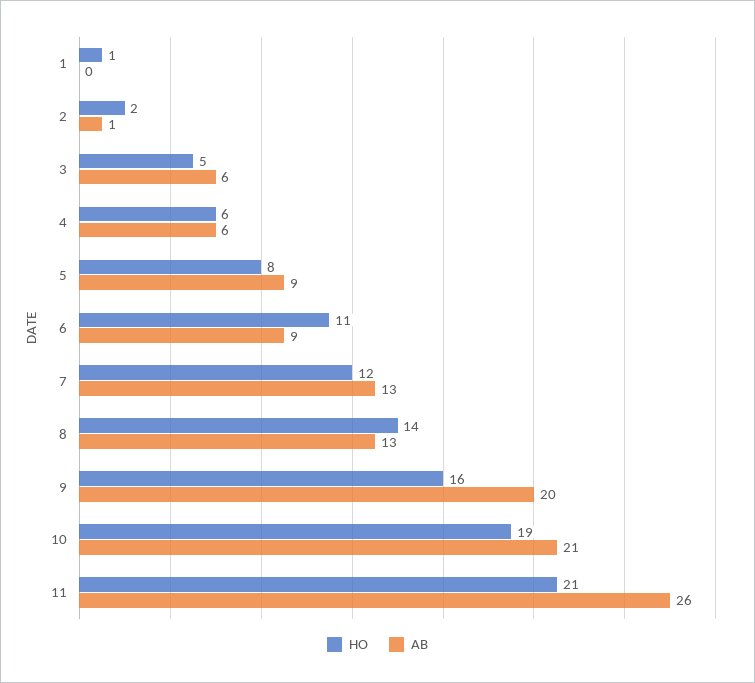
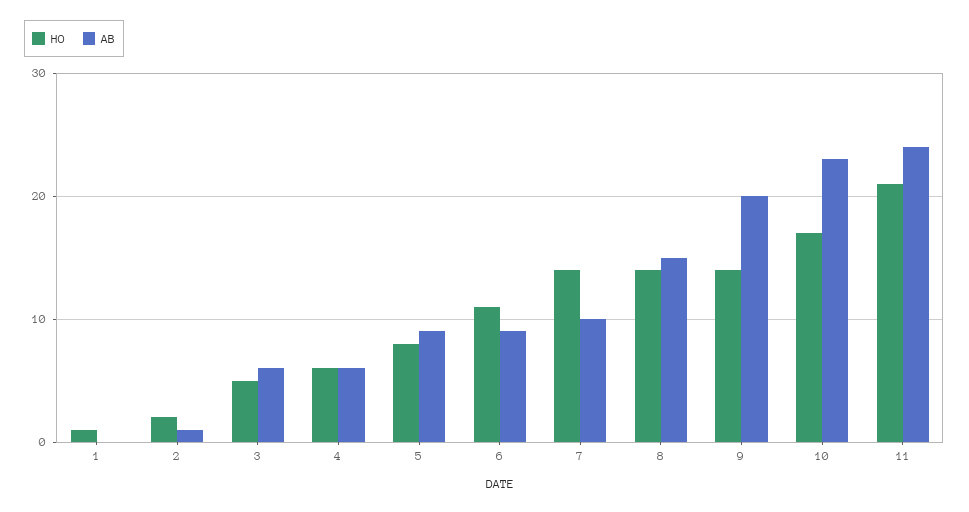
  {
    "HO": {
      "1": 1,
      "2": 2,
      "3": 5,
      "4": 6,
      "5": 8,
      "6": 11,
-     "7": 12,
+     "7": 14,
      "8": 14,
-     "9": 16,
+     "9": 14,
-     "10": 19,
+     "10": 17,
      "11": 21
    },
    "AB": {
      "1": 0,
      "2": 1,
      "3": 6,
      "4": 6,
      "5": 9,
      "6": 9,
-     "7": 13,
+     "7": 10,
-     "8": 13,
+     "8": 15,
      "9": 20,
-     "10": 21,
+     "10": 23,
-     "11": 26
+     "11": 24
    }
  }

